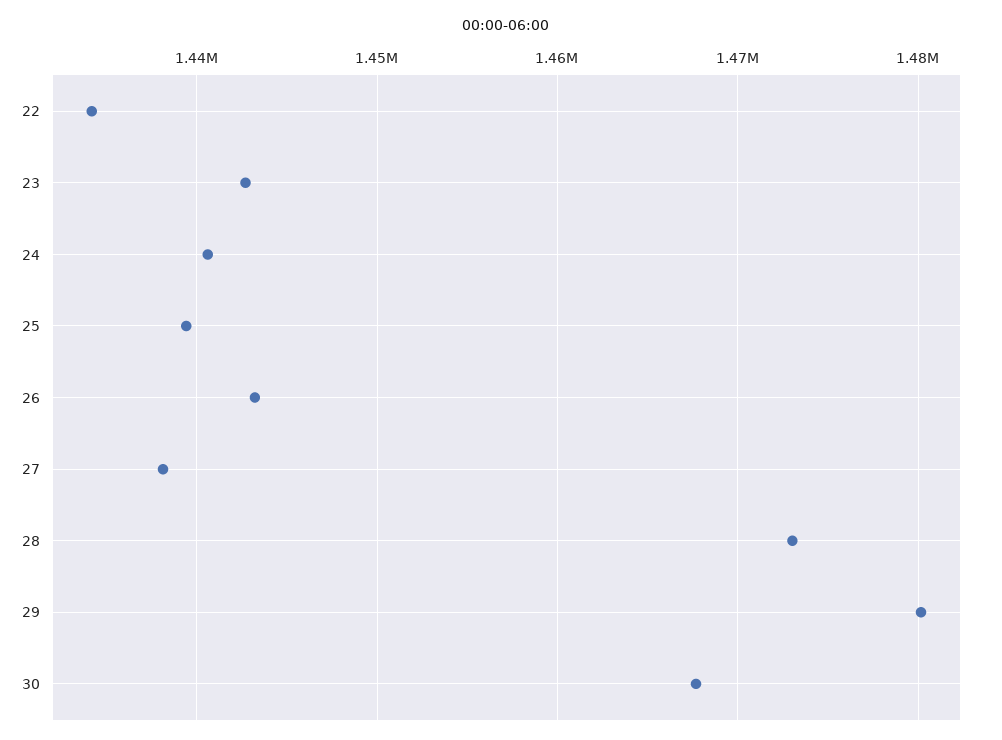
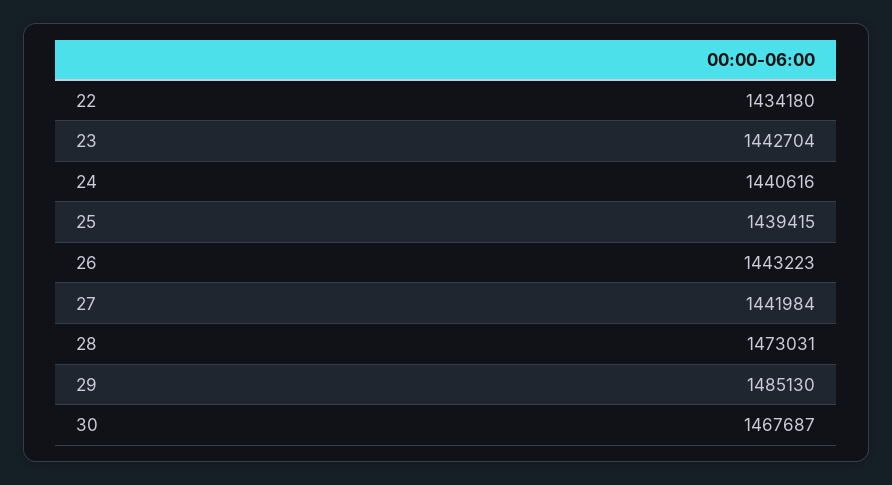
  {
    "22": 1434180,
    "23": 1442704,
    "24": 1440616,
    "25": 1439415,
    "26": 1443223,
-   "27": 1438000,
+   "27": 1441984,
    "28": 1473031,
-   "29": 1480000,
+   "29": 1485130,
    "30": 1467687
  }

